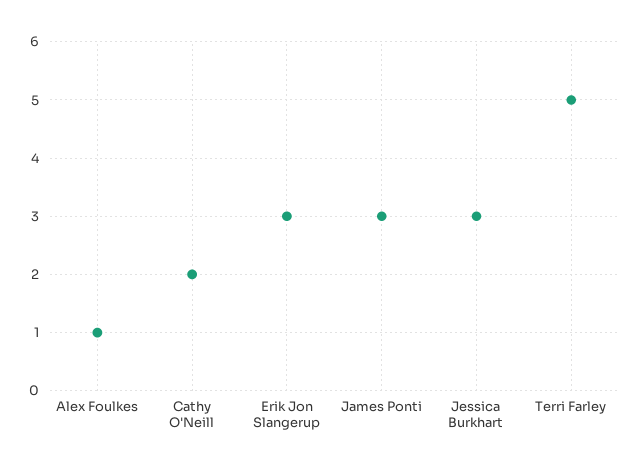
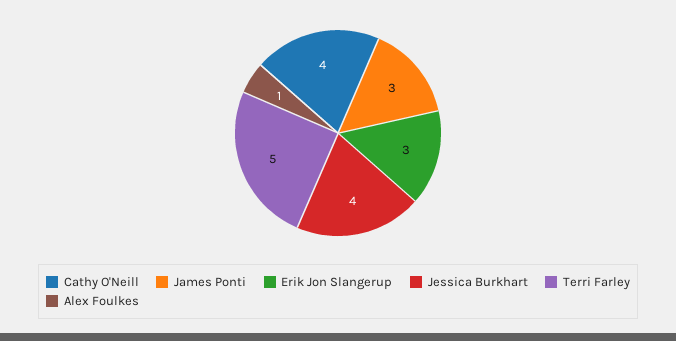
  {
    "Alex Foulkes": 1,
-   "Cathy O'Neill": 2,
+   "Cathy O'Neill": 4,
    "Erik Jon Slangerup": 3,
    "James Ponti": 3,
-   "Jessica Burkhart": 3,
+   "Jessica Burkhart": 4,
    "Terri Farley": 5
  }

